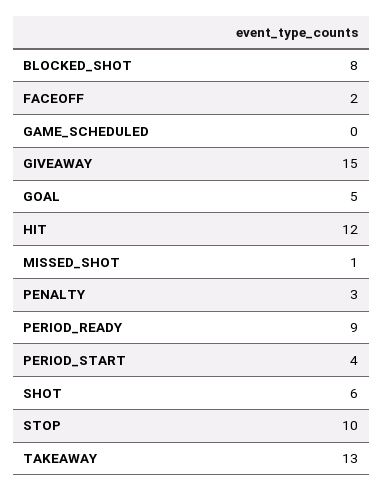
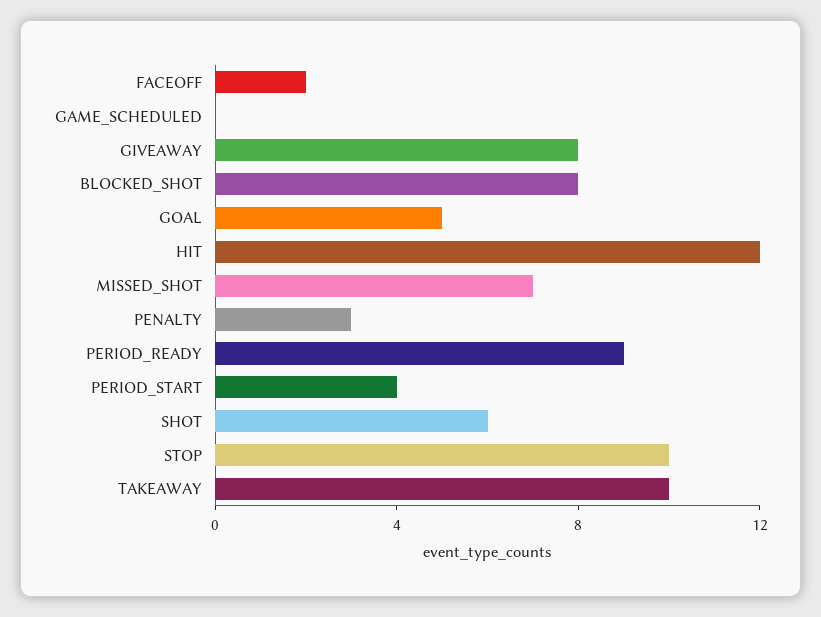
  {
    "BLOCKED_SHOT": 8,
    "FACEOFF": 2,
    "GAME_SCHEDULED": 0,
-   "GIVEAWAY": 15,
+   "GIVEAWAY": 8,
    "GOAL": 5,
    "HIT": 12,
-   "MISSED_SHOT": 1,
+   "MISSED_SHOT": 7,
    "PENALTY": 3,
    "PERIOD_READY": 9,
    "PERIOD_START": 4,
    "SHOT": 6,
    "STOP": 10,
-   "TAKEAWAY": 13
+   "TAKEAWAY": 10
  }

